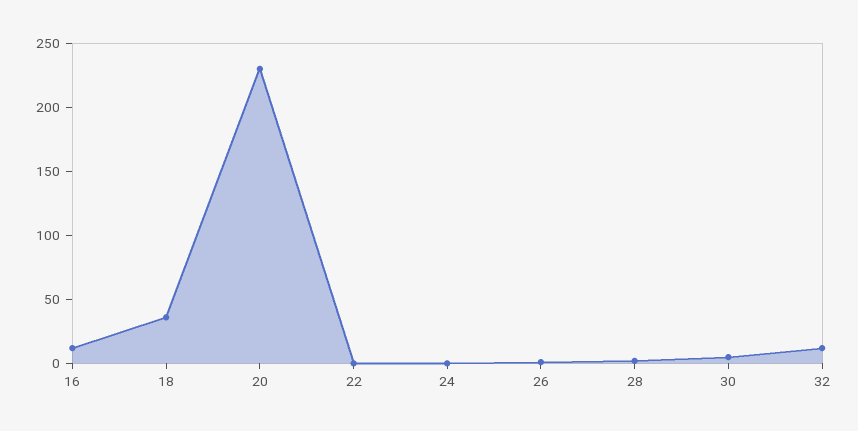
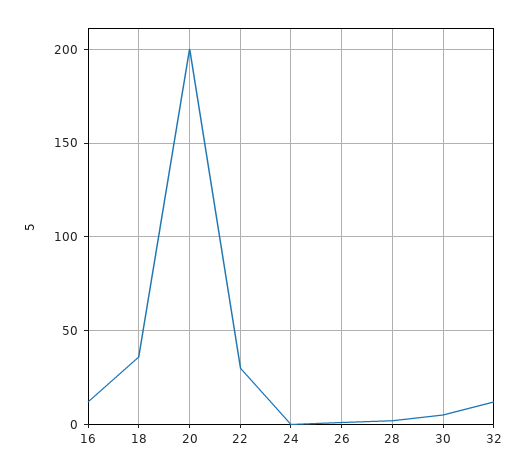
  {
    "16": 10,
    "18": 35,
-   "20": 230,
+   "20": 200,
-   "22": 0,
+   "22": 30,
    "24": 0,
    "26": 0,
    "28": 0,
    "30": 5,
    "32": 10
  }

